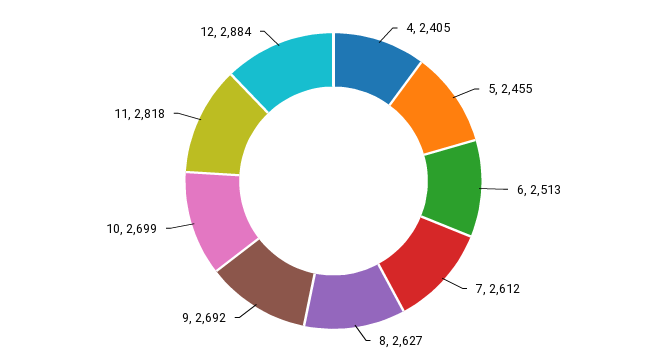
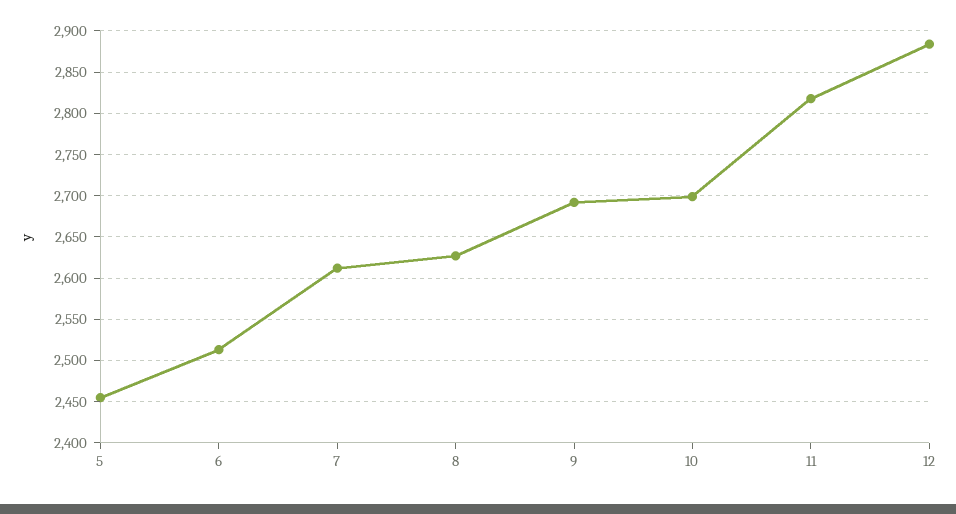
  {
-   "4": 2405,
    "5": 2455,
    "6": 2513,
    "7": 2612,
    "8": 2627,
    "9": 2692,
    "10": 2699,
    "11": 2818,
    "12": 2884
  }

